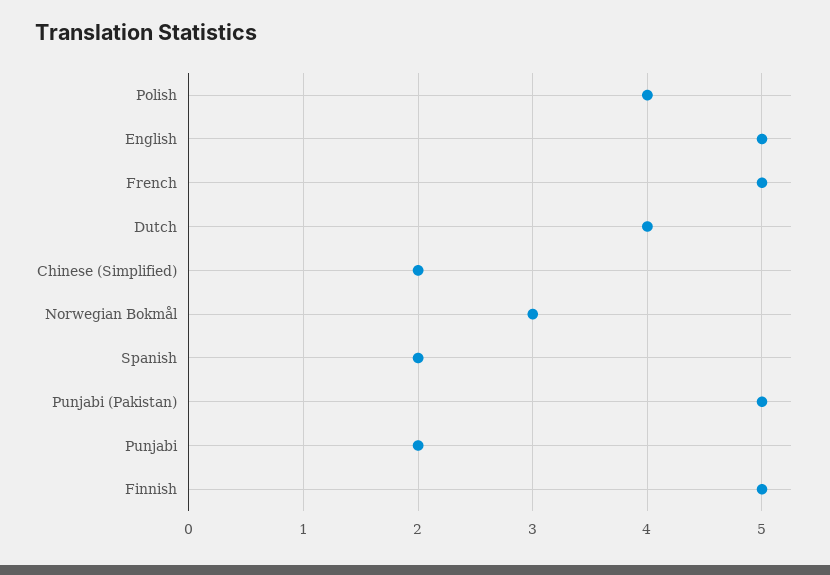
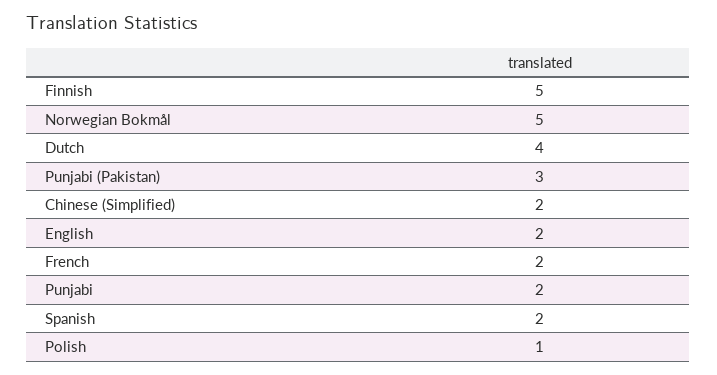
  {
-   "Polish": 4,
+   "Polish": 1,
-   "English": 5,
+   "English": 2,
-   "French": 5,
+   "French": 2,
    "Dutch": 4,
    "Chinese (Simplified)": 2,
-   "Norwegian Bokmål": 3,
+   "Norwegian Bokmål": 5,
    "Spanish": 2,
-   "Punjabi (Pakistan)": 5,
+   "Punjabi (Pakistan)": 3,
    "Punjabi": 2,
    "Finnish": 5
  }

